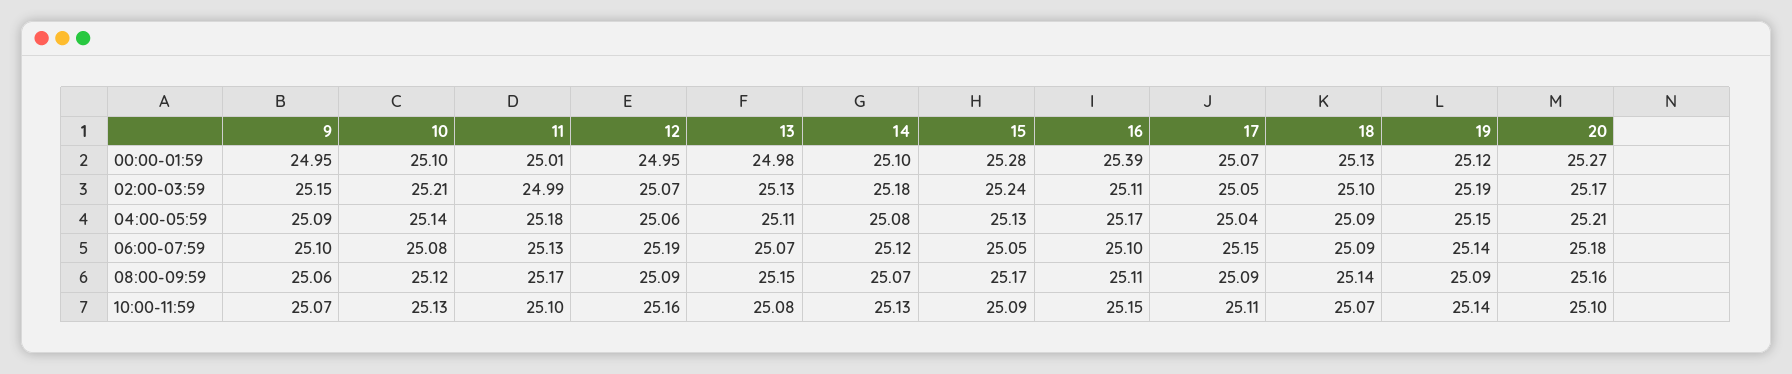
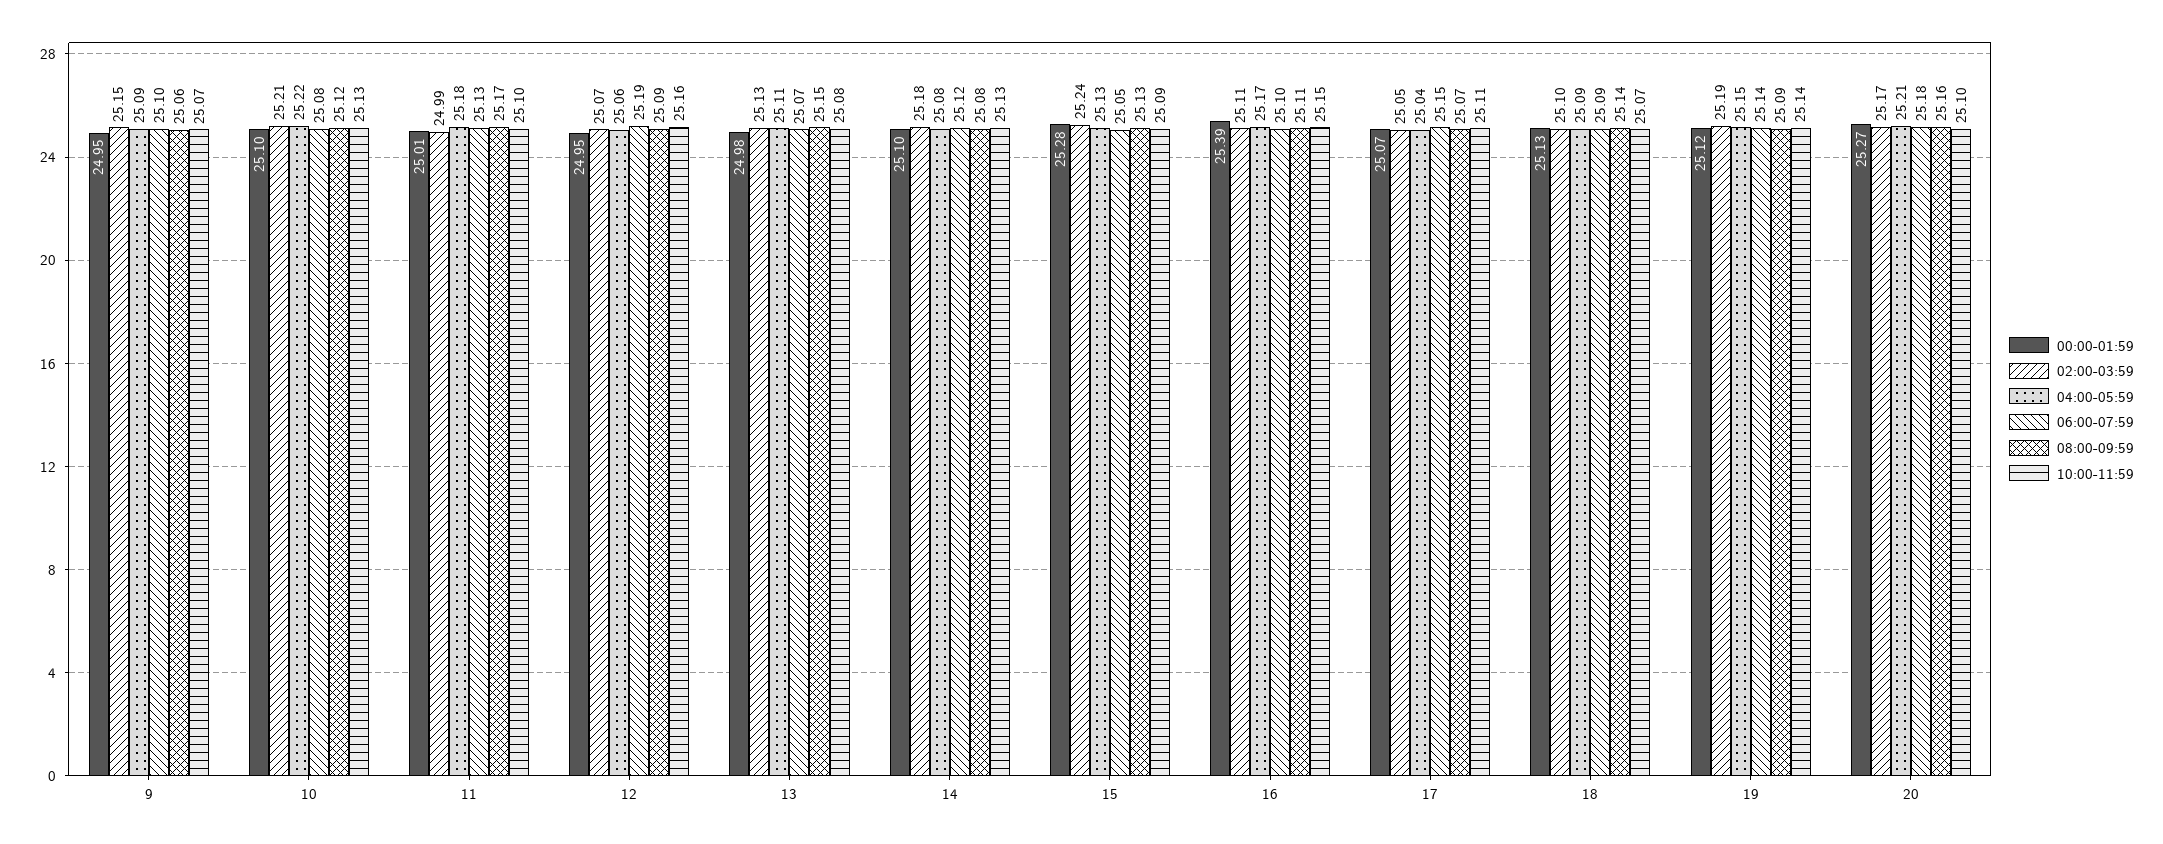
  {
    "00:00-01:59": {
      "9": 24.95,
      "10": 25.1,
      "11": 25.01,
      "12": 24.95,
      "13": 24.98,
      "14": 25.1,
      "15": 25.28,
      "16": 25.39,
      "17": 25.07,
      "18": 25.13,
      "19": 25.12,
      "20": 25.27
    },
    "02:00-03:59": {
      "9": 25.15,
      "10": 25.21,
      "11": 24.99,
      "12": 25.07,
      "13": 25.13,
      "14": 25.18,
      "15": 25.24,
      "16": 25.11,
      "17": 25.05,
      "18": 25.1,
      "19": 25.19,
      "20": 25.17
    },
    "04:00-05:59": {
      "9": 25.09,
-     "10": 25.14,
+     "10": 25.22,
      "11": 25.18,
      "12": 25.06,
      "13": 25.11,
      "14": 25.08,
      "15": 25.13,
      "16": 25.17,
      "17": 25.04,
      "18": 25.09,
      "19": 25.15,
      "20": 25.21
    },
    "06:00-07:59": {
      "9": 25.1,
      "10": 25.08,
      "11": 25.13,
      "12": 25.19,
      "13": 25.07,
      "14": 25.12,
      "15": 25.05,
      "16": 25.1,
      "17": 25.15,
      "18": 25.09,
      "19": 25.14,
      "20": 25.18
    },
    "08:00-09:59": {
      "9": 25.06,
      "10": 25.12,
      "11": 25.17,
      "12": 25.09,
      "13": 25.15,
-     "14": 25.07,
+     "14": 25.08,
-     "15": 25.17,
+     "15": 25.13,
      "16": 25.11,
-     "17": 25.09,
+     "17": 25.07,
      "18": 25.14,
      "19": 25.09,
      "20": 25.16
    },
    "10:00-11:59": {
      "9": 25.07,
      "10": 25.13,
      "11": 25.1,
      "12": 25.16,
      "13": 25.08,
      "14": 25.13,
      "15": 25.09,
      "16": 25.15,
      "17": 25.11,
      "18": 25.07,
      "19": 25.14,
      "20": 25.1
    }
  }

